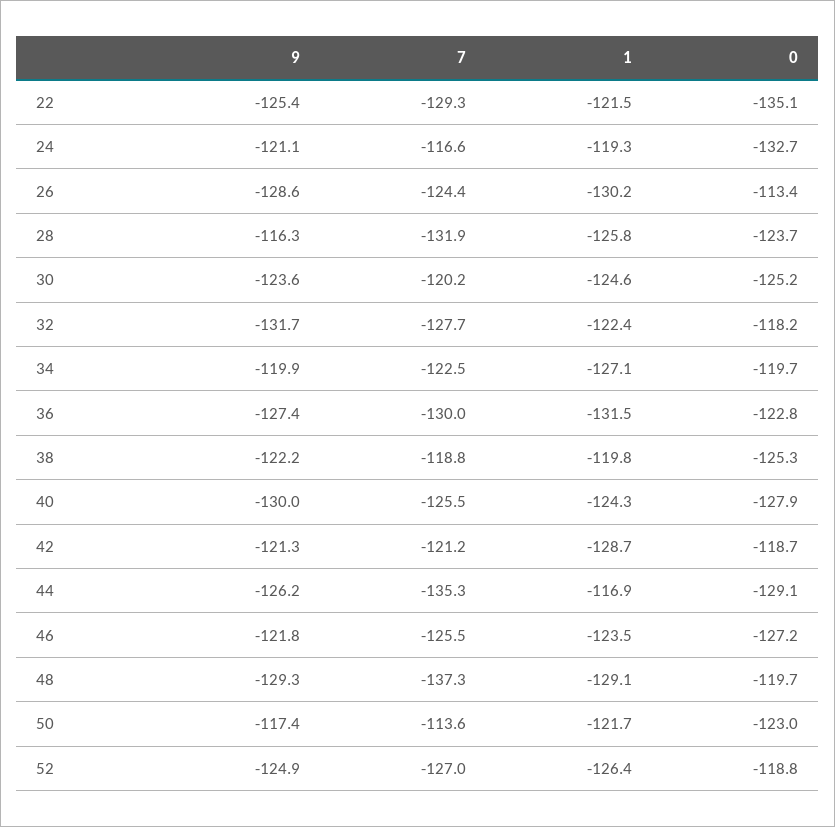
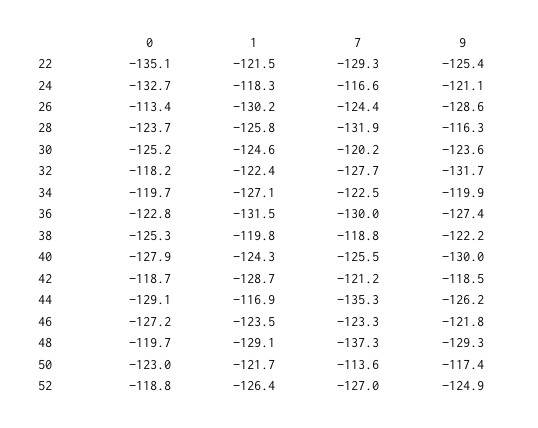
  {
    "9": {
      "22": -125.4,
      "24": -121.1,
      "26": -128.6,
      "28": -116.3,
      "30": -123.6,
      "32": -131.7,
      "34": -119.9,
      "36": -127.4,
      "38": -122.2,
      "40": -130,
-     "42": -121.3,
+     "42": -118.5,
      "44": -126.2,
      "46": -121.8,
      "48": -129.3,
      "50": -117.4,
      "52": -124.9
    },
    "7": {
      "22": -129.3,
      "24": -116.6,
      "26": -124.4,
      "28": -131.9,
      "30": -120.2,
      "32": -127.7,
      "34": -122.5,
      "36": -130,
      "38": -118.8,
      "40": -125.5,
      "42": -121.2,
      "44": -135.3,
-     "46": -125.5,
+     "46": -123.3,
      "48": -137.3,
      "50": -113.6,
      "52": -127
    },
    "1": {
      "22": -121.5,
-     "24": -119.3,
+     "24": -118.3,
      "26": -130.2,
      "28": -125.8,
      "30": -124.6,
      "32": -122.4,
      "34": -127.1,
      "36": -131.5,
      "38": -119.8,
      "40": -124.3,
      "42": -128.7,
      "44": -116.9,
      "46": -123.5,
      "48": -129.1,
      "50": -121.7,
      "52": -126.4
    },
    "0": {
      "22": -135.1,
      "24": -132.7,
      "26": -113.4,
      "28": -123.7,
      "30": -125.2,
      "32": -118.2,
      "34": -119.7,
      "36": -122.8,
      "38": -125.3,
      "40": -127.9,
      "42": -118.7,
      "44": -129.1,
      "46": -127.2,
      "48": -119.7,
      "50": -123,
      "52": -118.8
    }
  }

